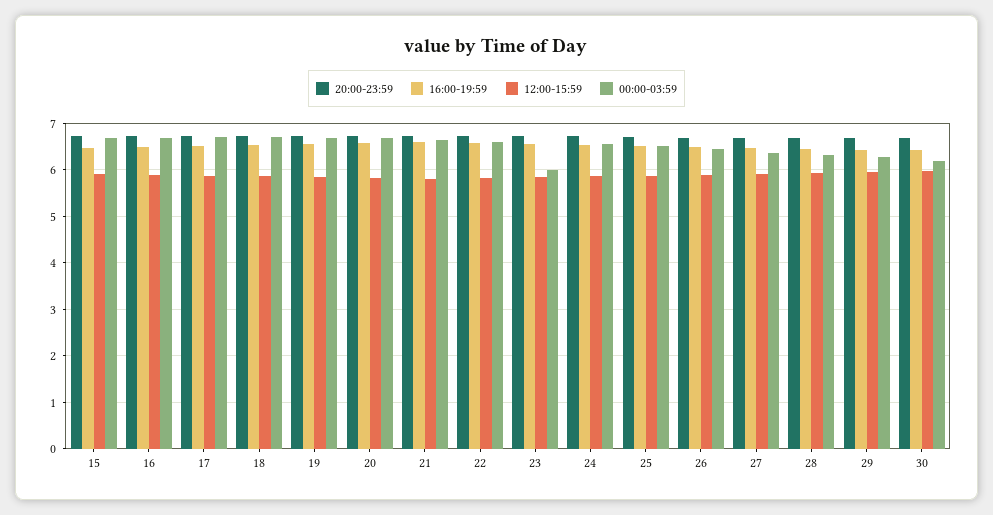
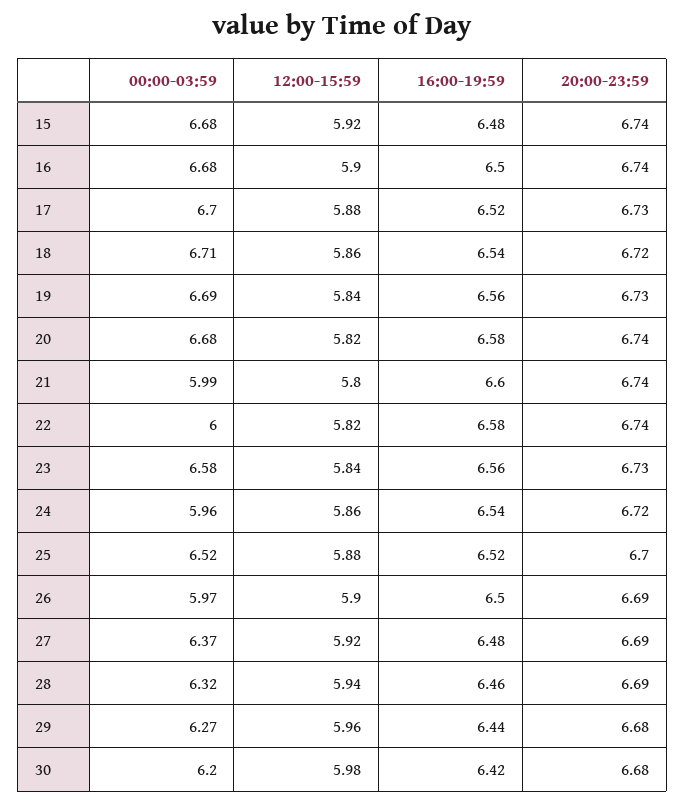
  {
    "20:00-23:59": {
      "15": 6.74,
      "16": 6.74,
      "17": 6.73,
      "18": 6.72,
      "19": 6.73,
      "20": 6.74,
      "21": 6.74,
      "22": 6.74,
      "23": 6.73,
      "24": 6.72,
      "25": 6.7,
      "26": 6.69,
      "27": 6.69,
      "28": 6.69,
      "29": 6.68,
      "30": 6.68
    },
    "16:00-19:59": {
      "15": 6.48,
      "16": 6.5,
      "17": 6.52,
      "18": 6.54,
      "19": 6.56,
      "20": 6.58,
      "21": 6.6,
      "22": 6.58,
      "23": 6.56,
      "24": 6.54,
      "25": 6.52,
      "26": 6.5,
      "27": 6.48,
      "28": 6.46,
      "29": 6.44,
      "30": 6.42
    },
    "12:00-15:59": {
      "15": 5.92,
      "16": 5.9,
      "17": 5.88,
      "18": 5.86,
      "19": 5.84,
      "20": 5.82,
      "21": 5.8,
      "22": 5.82,
      "23": 5.84,
      "24": 5.86,
      "25": 5.88,
      "26": 5.9,
      "27": 5.92,
      "28": 5.94,
      "29": 5.96,
      "30": 5.98
    },
    "00:00-03:59": {
      "15": 6.68,
      "16": 6.68,
      "17": 6.7,
      "18": 6.71,
      "19": 6.69,
      "20": 6.68,
-     "21": 6.6,
+     "21": 5.99,
-     "22": 6.6,
+     "22": 6,
-     "23": 6,
+     "23": 6.58,
-     "24": 6.6,
+     "24": 5.96,
      "25": 6.52,
-     "26": 6.4,
+     "26": 5.97,
      "27": 6.37,
      "28": 6.32,
      "29": 6.27,
      "30": 6.2
    }
  }

